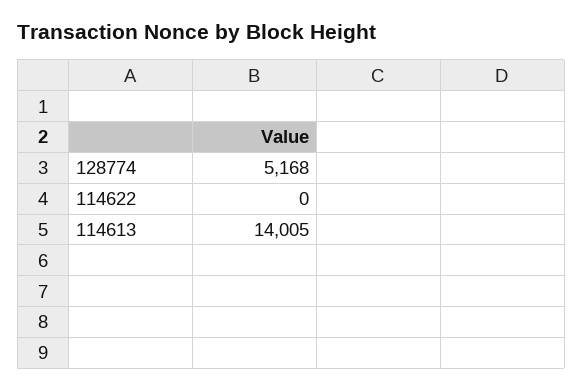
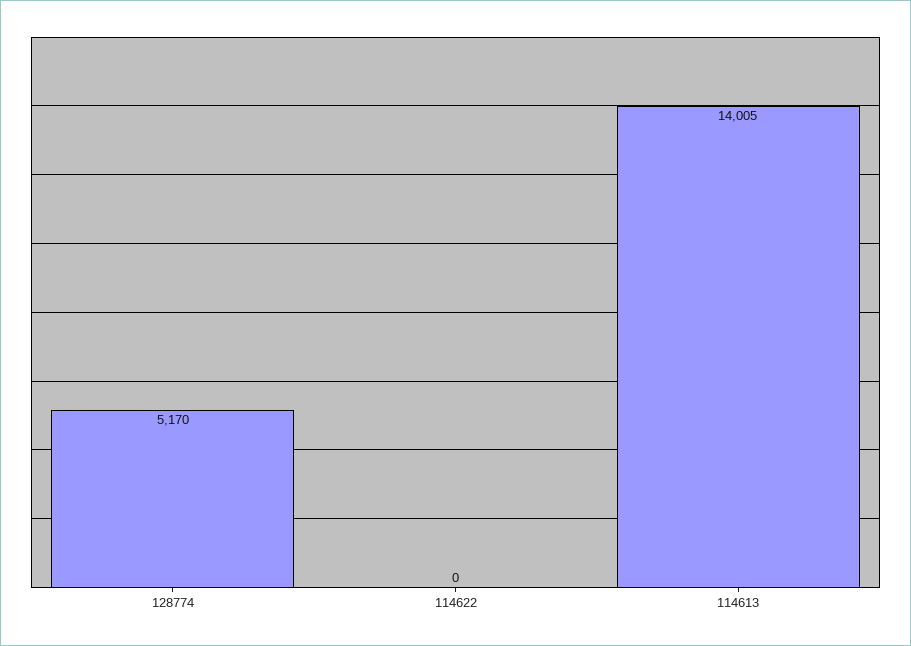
  {
-   "128774": 5168,
+   "128774": 5170,
    "114622": 0,
    "114613": 14005
  }

